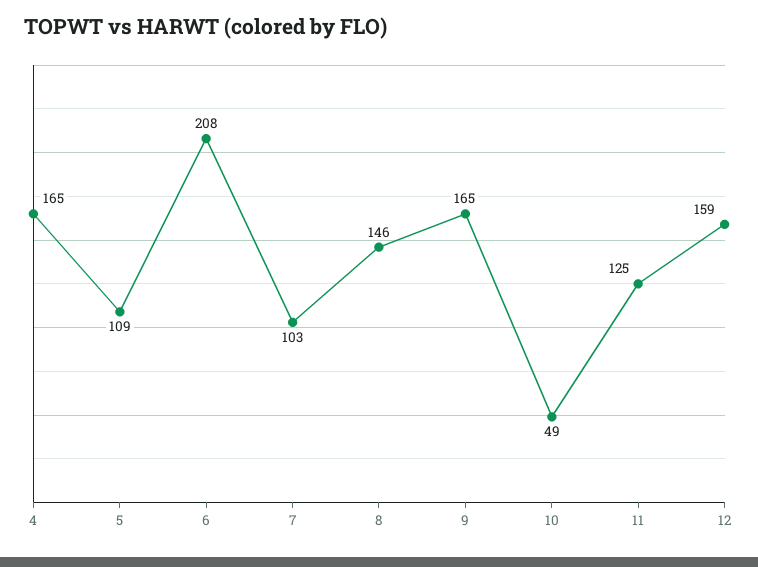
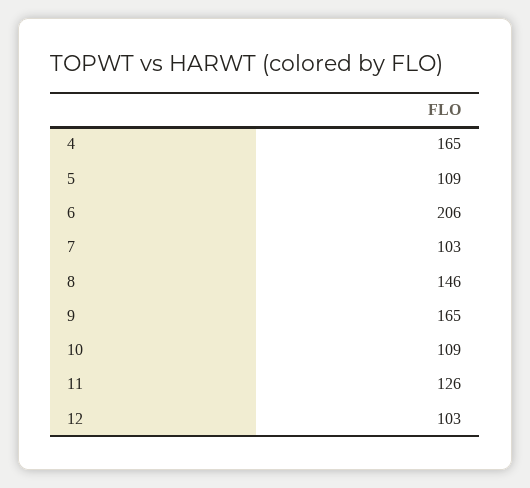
  {
    "4": 165,
    "5": 109,
-   "6": 208,
+   "6": 206,
    "7": 103,
    "8": 146,
    "9": 165,
-   "10": 49,
+   "10": 109,
-   "11": 125,
+   "11": 126,
-   "12": 159
+   "12": 103
  }

